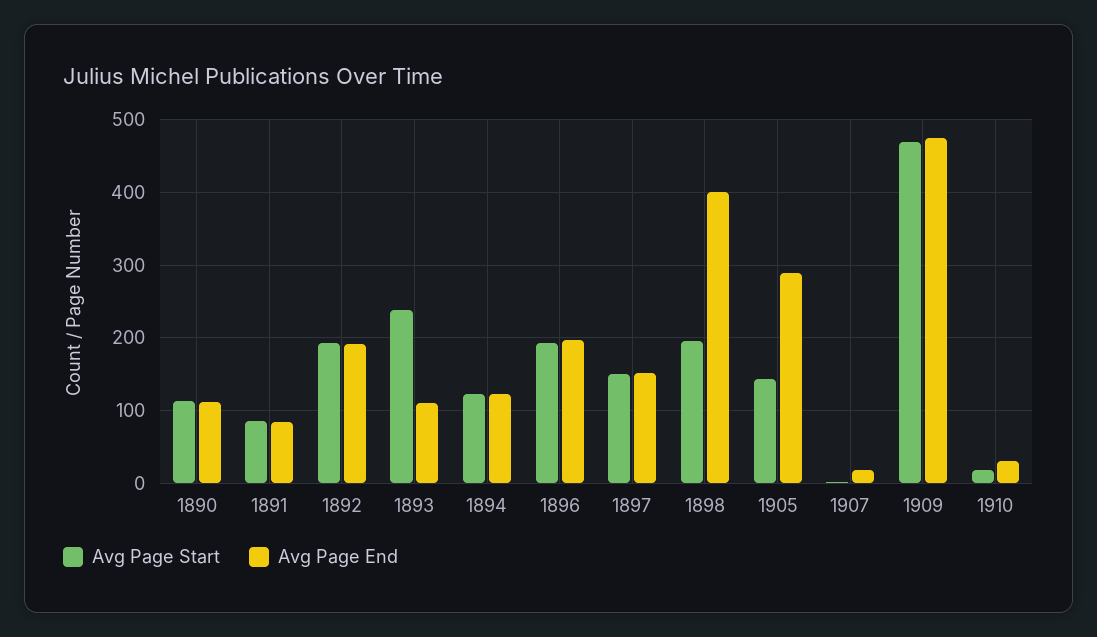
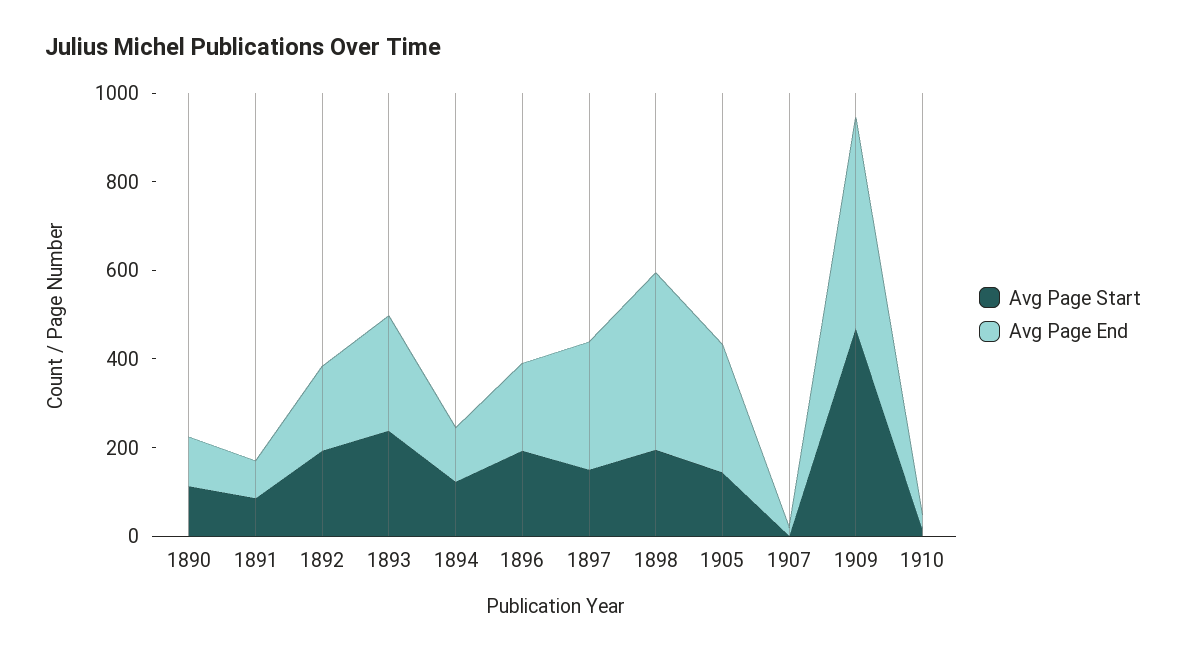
  {
    "Avg Page Start": {
      "1890": 110,
      "1891": 90,
      "1892": 190,
      "1893": 240,
      "1894": 120,
      "1896": 190,
      "1897": 150,
      "1898": 200,
      "1905": 140,
      "1907": 0,
      "1909": 470,
      "1910": 20
    },
    "Avg Page End": {
      "1890": 110,
      "1891": 80,
      "1892": 190,
-     "1893": 110,
+     "1893": 250,
      "1894": 120,
      "1896": 200,
-     "1897": 150,
+     "1897": 300,
      "1898": 400,
      "1905": 290,
      "1907": 20,
      "1909": 480,
      "1910": 30
    }
  }

